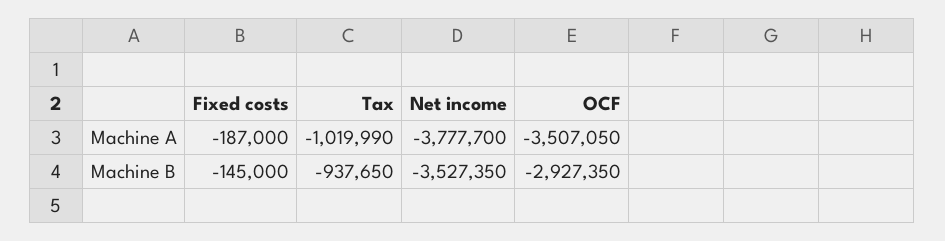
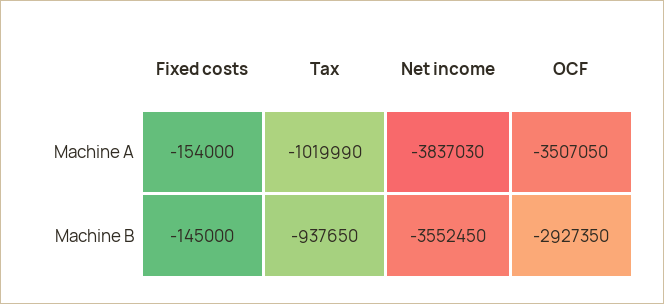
  {
    "Fixed costs": {
-     "Machine A": -187000,
+     "Machine A": -154000,
      "Machine B": -145000
    },
    "Tax": {
      "Machine A": -1019990,
      "Machine B": -937650
    },
    "Net income": {
-     "Machine A": -3777700,
+     "Machine A": -3837030,
-     "Machine B": -3527350
+     "Machine B": -3552450
    },
    "OCF": {
      "Machine A": -3507050,
      "Machine B": -2927350
    }
  }

